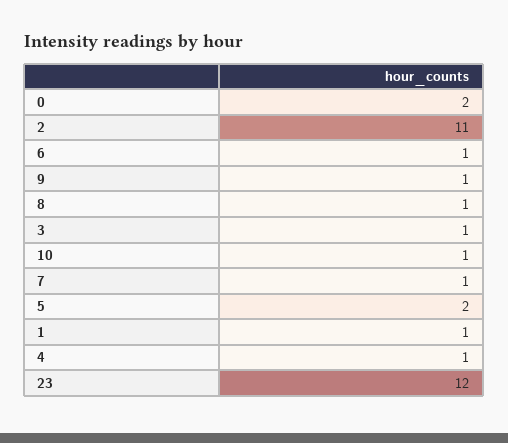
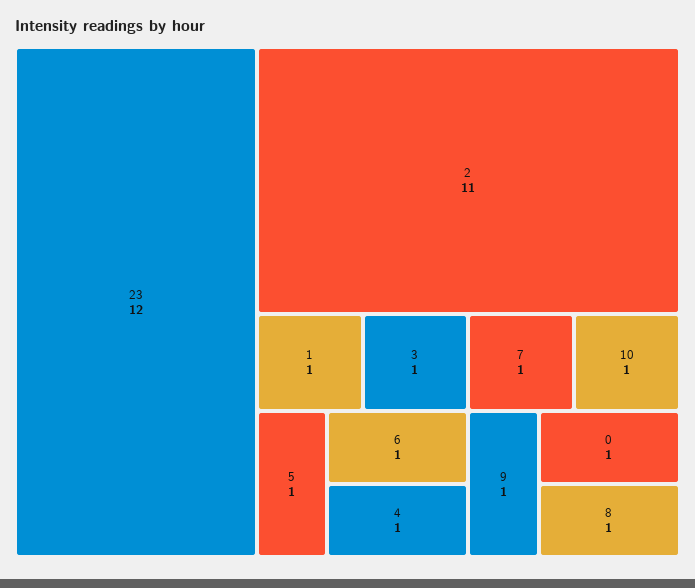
  {
-   "0": 2,
+   "0": 1,
    "2": 11,
    "6": 1,
    "9": 1,
    "8": 1,
    "3": 1,
    "10": 1,
    "7": 1,
-   "5": 2,
+   "5": 1,
    "1": 1,
    "4": 1,
    "23": 12
  }

